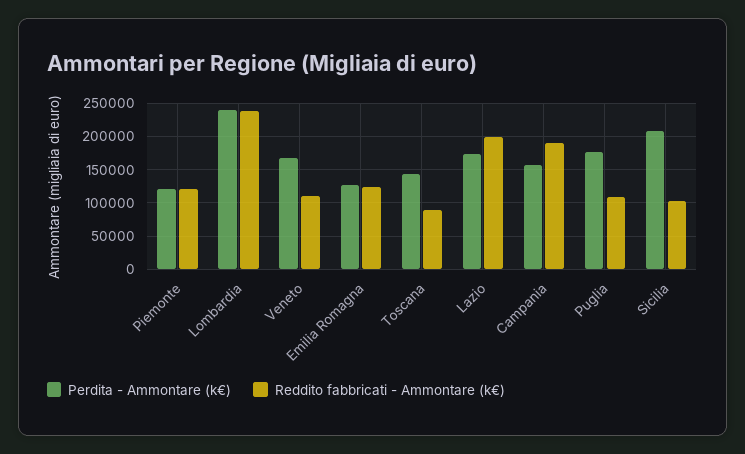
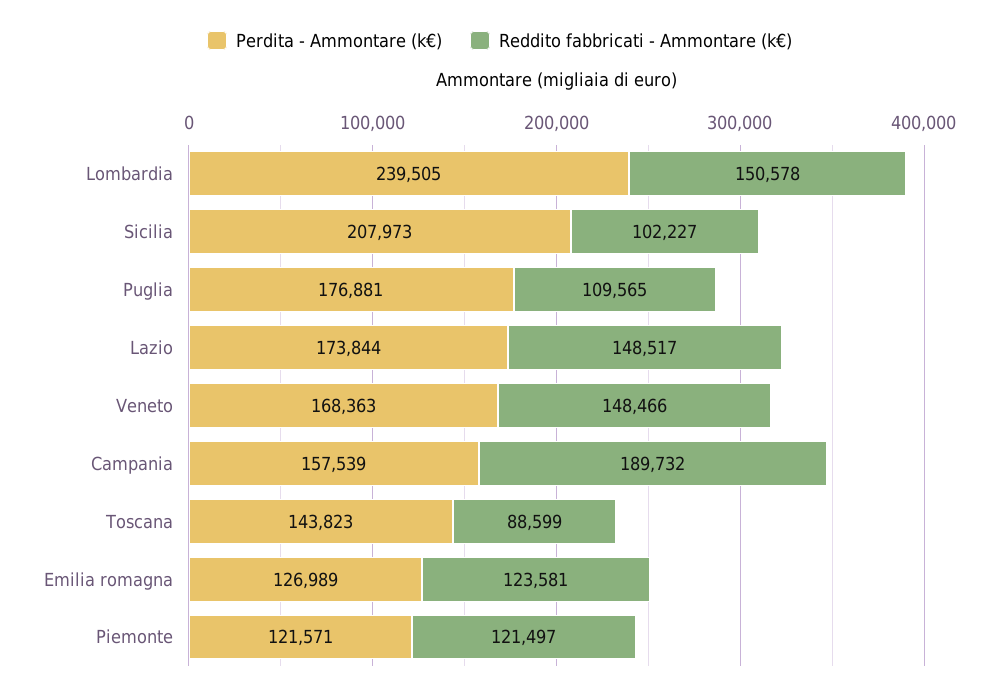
  {
    "Perdita - Ammontare (k€)": {
      "Piemonte": 121571,
      "Lombardia": 239505,
      "Veneto": 168363,
      "Emilia Romagna": 126989,
      "Toscana": 143823,
      "Lazio": 173844,
      "Campania": 157539,
      "Puglia": 176881,
      "Sicilia": 207973
    },
    "Reddito fabbricati - Ammontare (k€)": {
      "Piemonte": 121497,
-     "Lombardia": 240000,
+     "Lombardia": 150578,
-     "Veneto": 110000,
+     "Veneto": 148466,
      "Emilia Romagna": 123581,
      "Toscana": 88599,
-     "Lazio": 200000,
+     "Lazio": 148517,
      "Campania": 189732,
      "Puglia": 109565,
      "Sicilia": 102227
    }
  }

